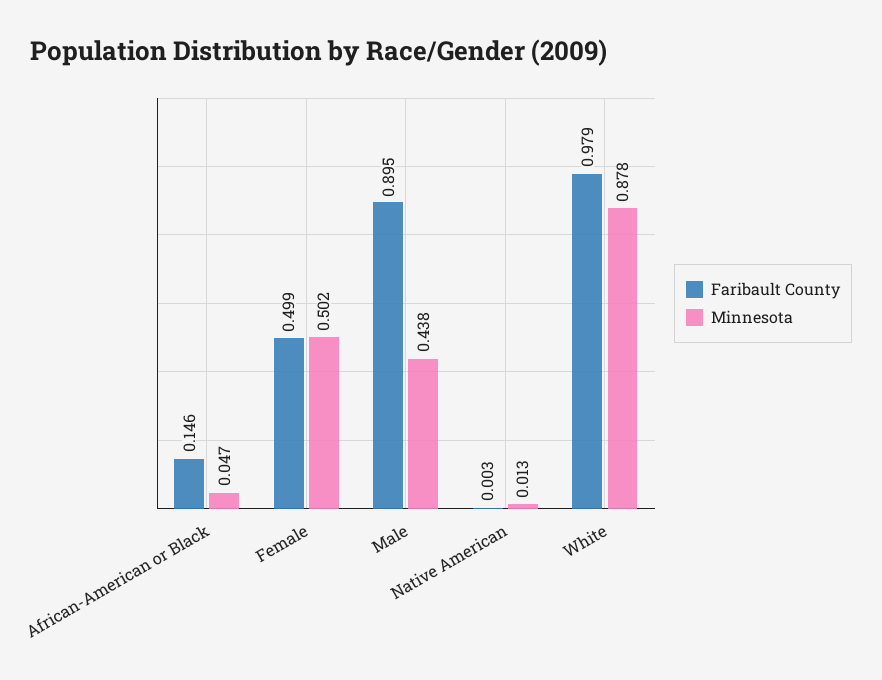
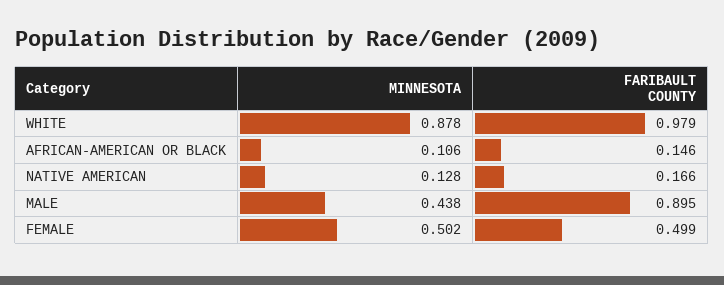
  {
    "Faribault County": {
      "African-American or Black": 0.146,
      "Female": 0.499,
      "Male": 0.895,
-     "Native American": 0.003,
+     "Native American": 0.166,
      "White": 0.979
    },
    "Minnesota": {
-     "African-American or Black": 0.047,
+     "African-American or Black": 0.106,
      "Female": 0.502,
      "Male": 0.438,
-     "Native American": 0.013,
+     "Native American": 0.128,
      "White": 0.878
    }
  }

